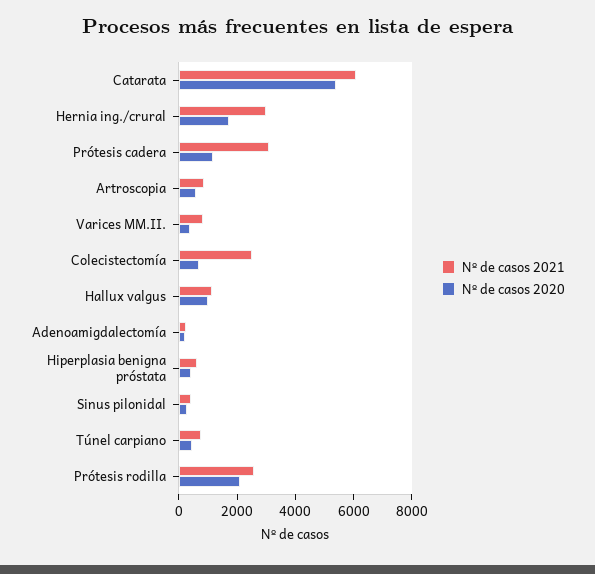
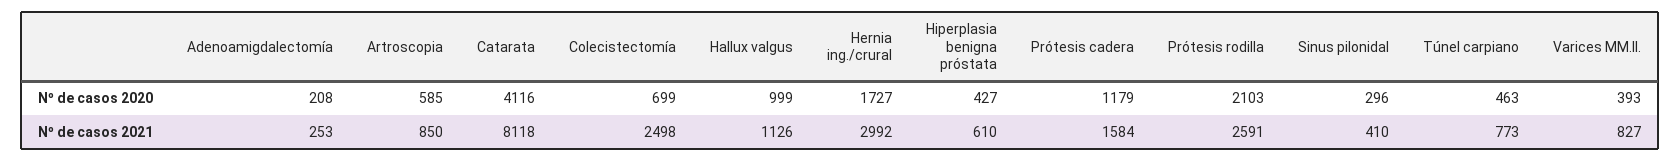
  {
    "Nº de casos 2021": {
-     "Catarata": 6000,
+     "Catarata": 8118,
      "Hernia ing./crural": 2992,
-     "Prótesis cadera": 3000,
+     "Prótesis cadera": 1584,
      "Artroscopia": 850,
      "Varices MM.II.": 827,
      "Colecistectomía": 2498,
      "Hallux valgus": 1126,
      "Adenoamigdalectomía": 253,
      "Hiperplasia benigna próstata": 610,
      "Sinus pilonidal": 410,
      "Túnel carpiano": 773,
      "Prótesis rodilla": 2591
    },
    "Nº de casos 2020": {
-     "Catarata": 5500,
+     "Catarata": 4116,
      "Hernia ing./crural": 1727,
      "Prótesis cadera": 1179,
      "Artroscopia": 585,
      "Varices MM.II.": 393,
      "Colecistectomía": 699,
      "Hallux valgus": 999,
      "Adenoamigdalectomía": 208,
      "Hiperplasia benigna próstata": 427,
      "Sinus pilonidal": 296,
      "Túnel carpiano": 463,
      "Prótesis rodilla": 2103
    }
  }

